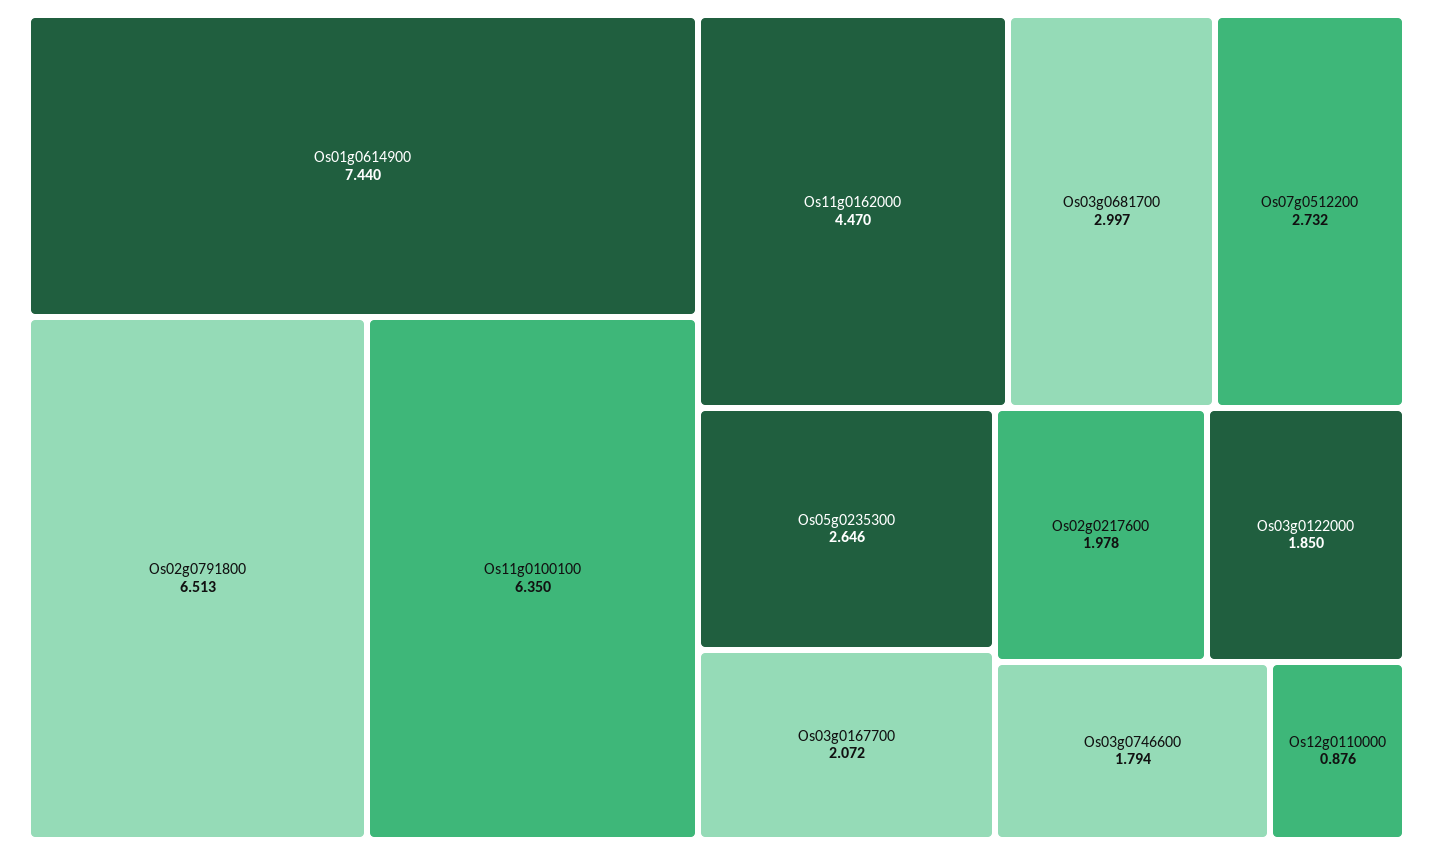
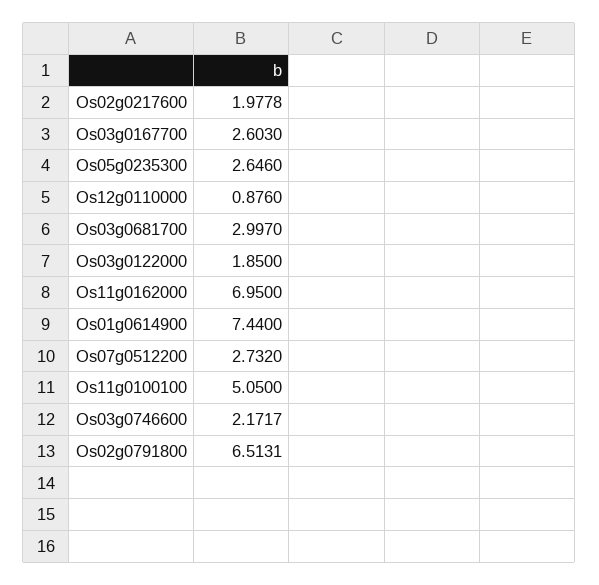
  {
    "Os01g0614900": 7.44,
    "Os02g0791800": 6.5131,
-   "Os11g0100100": 6.35,
+   "Os11g0100100": 5.05,
-   "Os11g0162000": 4.47,
+   "Os11g0162000": 6.95,
    "Os03g0681700": 2.997,
    "Os07g0512200": 2.732,
    "Os05g0235300": 2.646,
-   "Os03g0167700": 2.072,
+   "Os03g0167700": 2.603,
    "Os02g0217600": 1.9778,
    "Os03g0122000": 1.85,
-   "Os03g0746600": 1.794,
+   "Os03g0746600": 2.1717,
    "Os12g0110000": 0.876
  }

